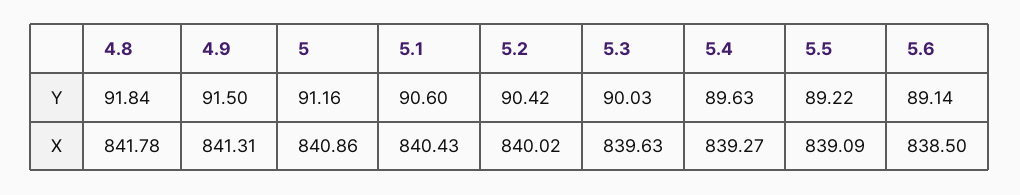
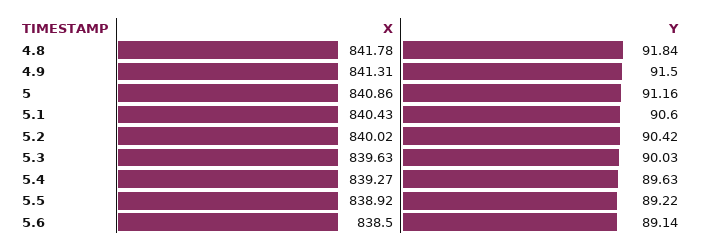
  {
    "4.8": {
      "Y": 91.84,
      "X": 841.78
    },
    "4.9": {
      "Y": 91.5,
      "X": 841.31
    },
    "5": {
      "Y": 91.16,
      "X": 840.86
    },
    "5.1": {
      "Y": 90.6,
      "X": 840.43
    },
    "5.2": {
      "Y": 90.42,
      "X": 840.02
    },
    "5.3": {
      "Y": 90.03,
      "X": 839.63
    },
    "5.4": {
      "Y": 89.63,
      "X": 839.27
    },
    "5.5": {
      "Y": 89.22,
-     "X": 839.09
+     "X": 838.92
    },
    "5.6": {
      "Y": 89.14,
      "X": 838.5
    }
  }

